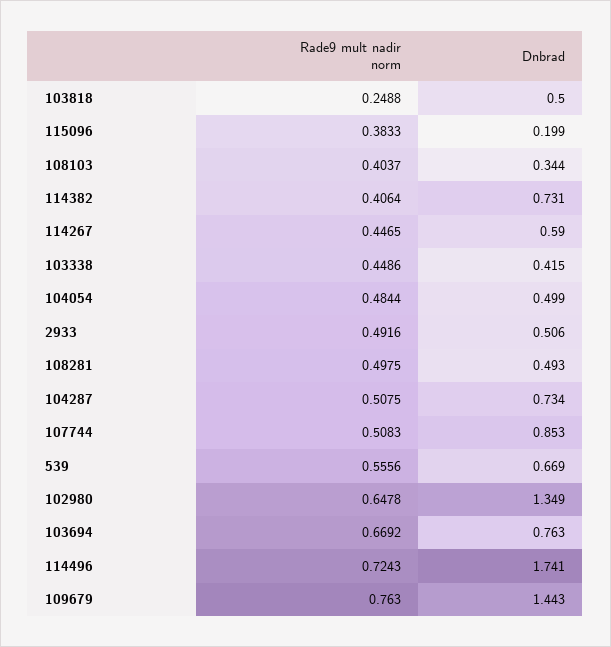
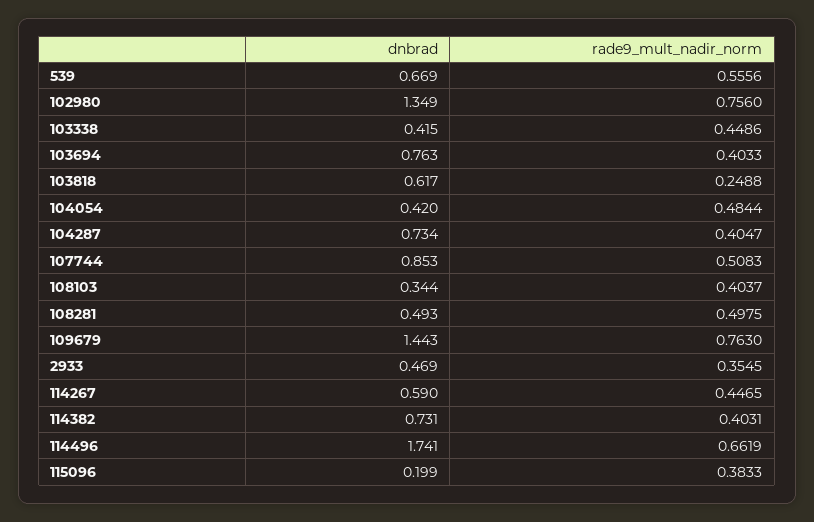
  {
    "Rade9 mult nadir norm": {
      "103818": 0.2488,
      "115096": 0.3833,
      "108103": 0.4037,
-     "114382": 0.4064,
+     "114382": 0.4031,
      "114267": 0.4465,
      "103338": 0.4486,
      "104054": 0.4844,
-     "2933": 0.4916,
+     "2933": 0.3545,
      "108281": 0.4975,
-     "104287": 0.5075,
+     "104287": 0.4047,
      "107744": 0.5083,
      "539": 0.5556,
-     "102980": 0.6478,
+     "102980": 0.756,
-     "103694": 0.6692,
+     "103694": 0.4033,
-     "114496": 0.7243,
+     "114496": 0.6619,
      "109679": 0.763
    },
    "Dnbrad": {
-     "103818": 0.5,
+     "103818": 0.617,
      "115096": 0.199,
      "108103": 0.344,
      "114382": 0.731,
      "114267": 0.59,
      "103338": 0.415,
-     "104054": 0.499,
+     "104054": 0.42,
-     "2933": 0.506,
+     "2933": 0.469,
      "108281": 0.493,
      "104287": 0.734,
      "107744": 0.853,
      "539": 0.669,
      "102980": 1.349,
      "103694": 0.763,
      "114496": 1.741,
      "109679": 1.443
    }
  }

